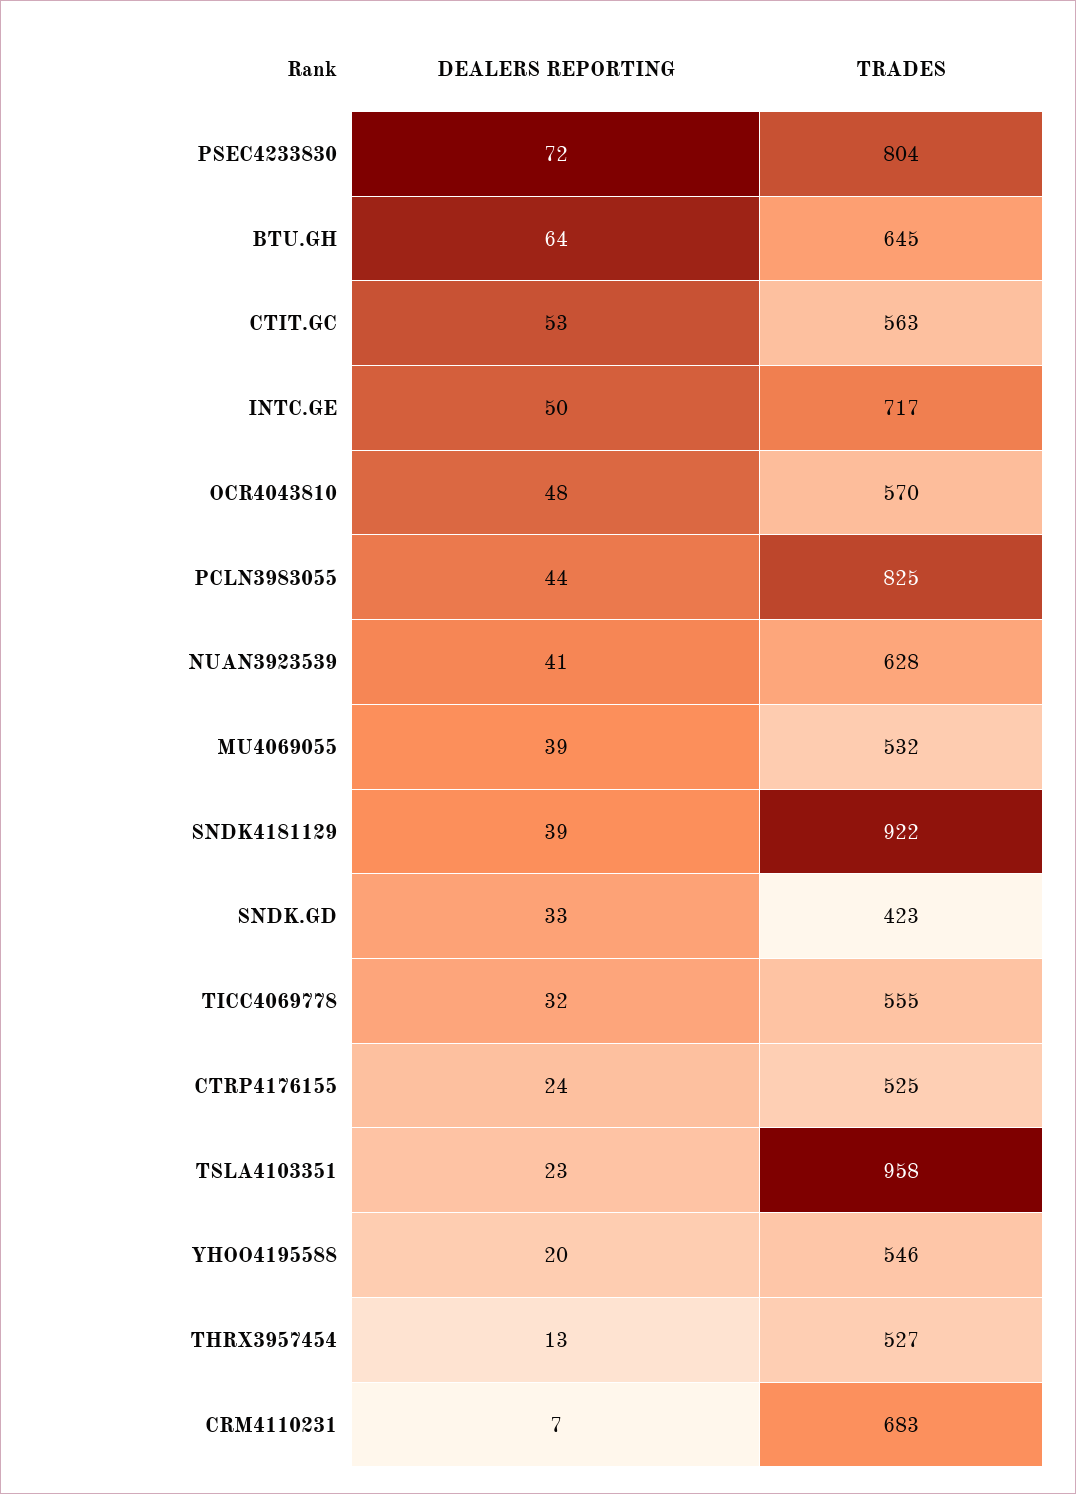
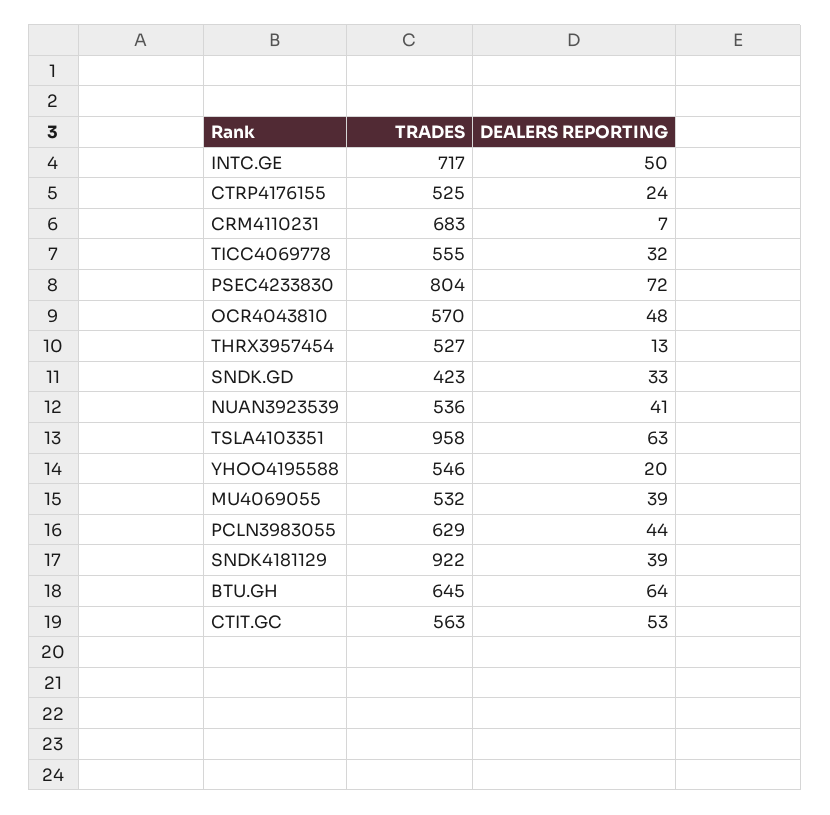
  {
    "DEALERS REPORTING": {
      "PSEC4233830": 72,
      "BTU.GH": 64,
      "CTIT.GC": 53,
      "INTC.GE": 50,
      "OCR4043810": 48,
      "PCLN3983055": 44,
      "NUAN3923539": 41,
      "MU4069055": 39,
      "SNDK4181129": 39,
      "SNDK.GD": 33,
      "TICC4069778": 32,
      "CTRP4176155": 24,
-     "TSLA4103351": 23,
+     "TSLA4103351": 63,
      "YHOO4195588": 20,
      "THRX3957454": 13,
      "CRM4110231": 7
    },
    "TRADES": {
      "PSEC4233830": 804,
      "BTU.GH": 645,
      "CTIT.GC": 563,
      "INTC.GE": 717,
      "OCR4043810": 570,
-     "PCLN3983055": 825,
+     "PCLN3983055": 629,
-     "NUAN3923539": 628,
+     "NUAN3923539": 536,
      "MU4069055": 532,
      "SNDK4181129": 922,
      "SNDK.GD": 423,
      "TICC4069778": 555,
      "CTRP4176155": 525,
      "TSLA4103351": 958,
      "YHOO4195588": 546,
      "THRX3957454": 527,
      "CRM4110231": 683
    }
  }

